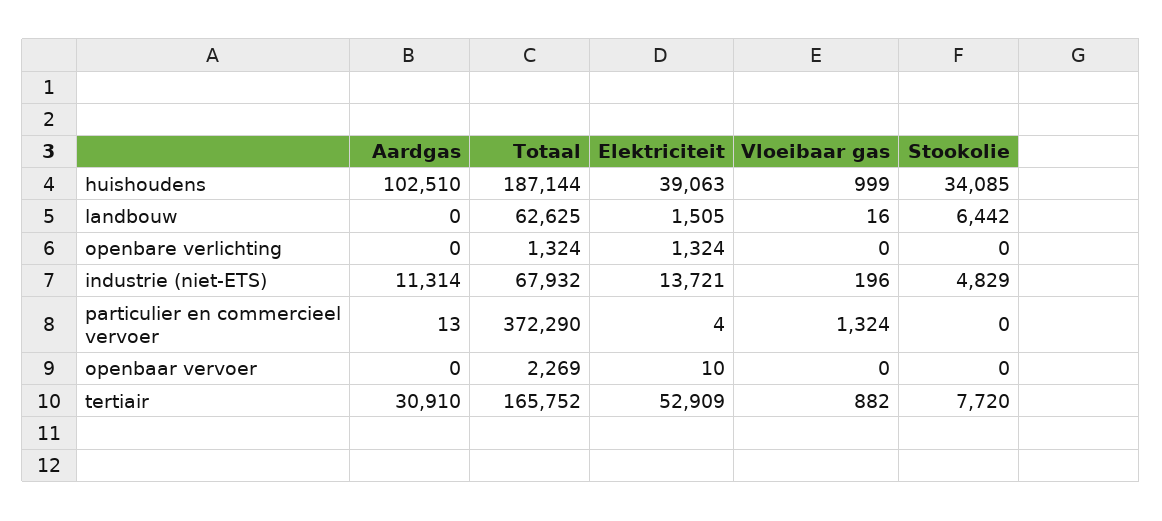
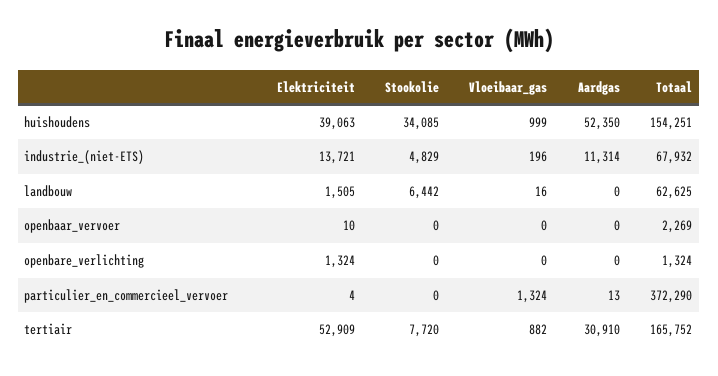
  {
    "Aardgas": {
-     "huishoudens": 102510,
+     "huishoudens": 52350,
      "landbouw": 0,
      "openbare verlichting": 0,
      "industrie (niet-ETS)": 11314,
      "particulier en commercieel vervoer": 13,
      "openbaar vervoer": 0,
      "tertiair": 30910
    },
    "Totaal": {
-     "huishoudens": 187144,
+     "huishoudens": 154251,
      "landbouw": 62625,
      "openbare verlichting": 1324,
      "industrie (niet-ETS)": 67932,
      "particulier en commercieel vervoer": 372290,
      "openbaar vervoer": 2269,
      "tertiair": 165752
    },
    "Elektriciteit": {
      "huishoudens": 39063,
      "landbouw": 1505,
      "openbare verlichting": 1324,
      "industrie (niet-ETS)": 13721,
      "particulier en commercieel vervoer": 4,
      "openbaar vervoer": 10,
      "tertiair": 52909
    },
    "Vloeibaar gas": {
      "huishoudens": 999,
      "landbouw": 16,
      "openbare verlichting": 0,
      "industrie (niet-ETS)": 196,
      "particulier en commercieel vervoer": 1324,
      "openbaar vervoer": 0,
      "tertiair": 882
    },
    "Stookolie": {
      "huishoudens": 34085,
      "landbouw": 6442,
      "openbare verlichting": 0,
      "industrie (niet-ETS)": 4829,
      "particulier en commercieel vervoer": 0,
      "openbaar vervoer": 0,
      "tertiair": 7720
    }
  }

